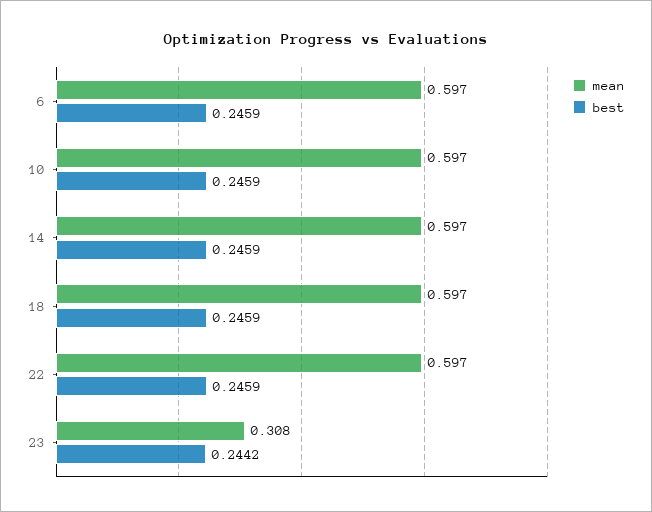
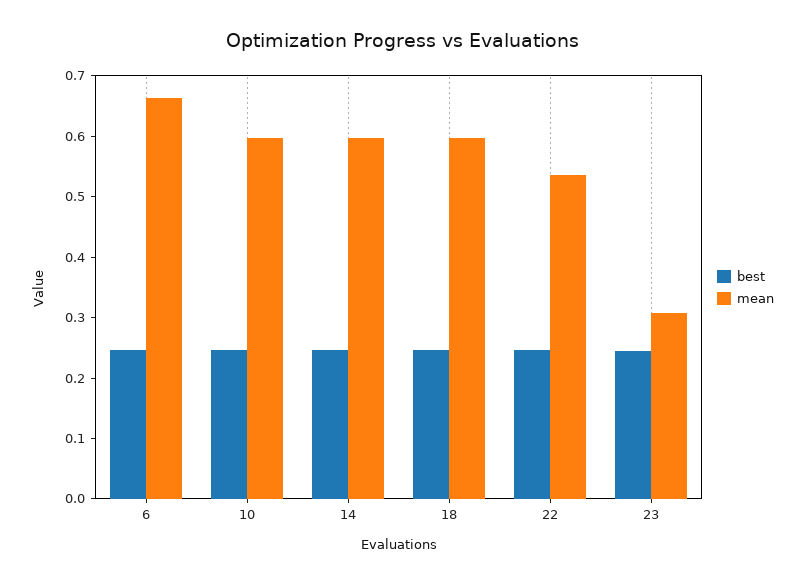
  {
    "mean": {
-     "6": 0.597,
+     "6": 0.66,
      "10": 0.597,
      "14": 0.597,
      "18": 0.597,
-     "22": 0.597,
+     "22": 0.54,
      "23": 0.308
    },
    "best": {
      "6": 0.2459,
      "10": 0.2459,
      "14": 0.2459,
      "18": 0.2459,
      "22": 0.2459,
      "23": 0.2442
    }
  }

